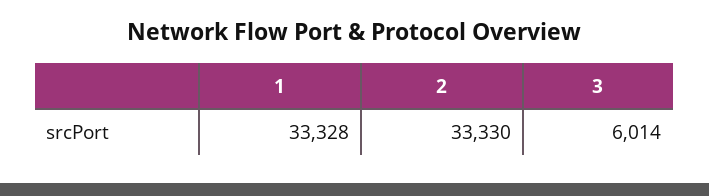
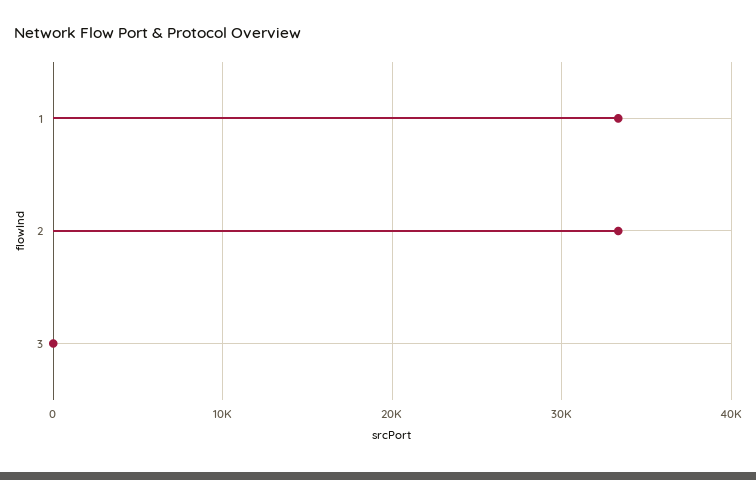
  {
    "1": 33328,
    "2": 33330,
-   "3": 6014
+   "3": 0
  }

